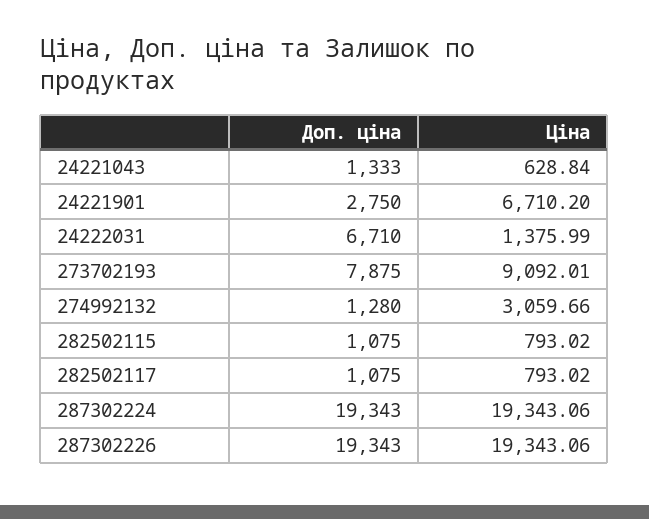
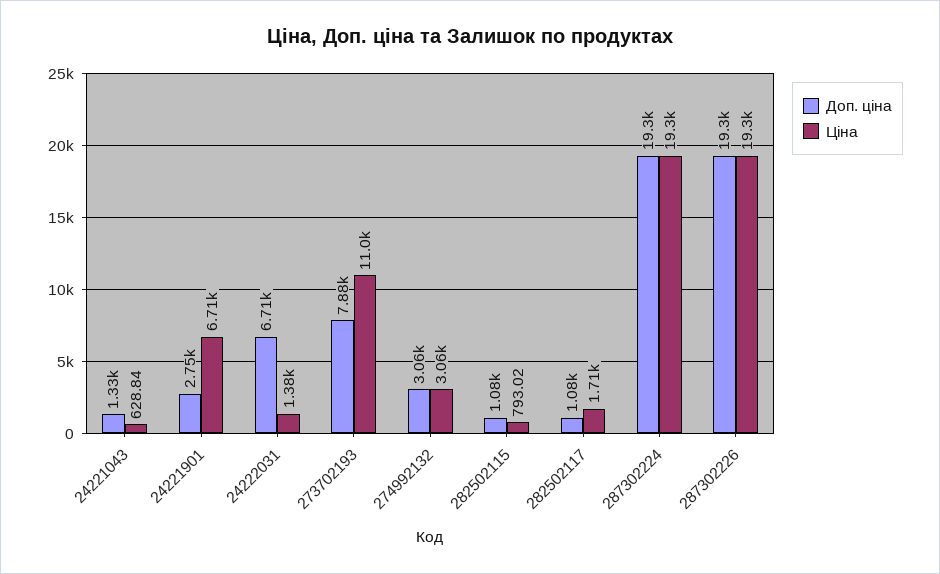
  {
    "Доп. ціна": {
      "24221043": 1333,
      "24221901": 2750,
      "24222031": 6710,
      "273702193": 7875,
-     "274992132": 1280,
+     "274992132": 3060,
      "282502115": 1075,
      "282502117": 1075,
      "287302224": 19343,
      "287302226": 19343
    },
    "Ціна": {
      "24221043": 628.84,
      "24221901": 6710.2,
      "24222031": 1375.99,
-     "273702193": 9092.01,
+     "273702193": 11000,
      "274992132": 3059.66,
      "282502115": 793.02,
-     "282502117": 793.02,
+     "282502117": 1710,
      "287302224": 19343.06,
      "287302226": 19343.06
    }
  }

